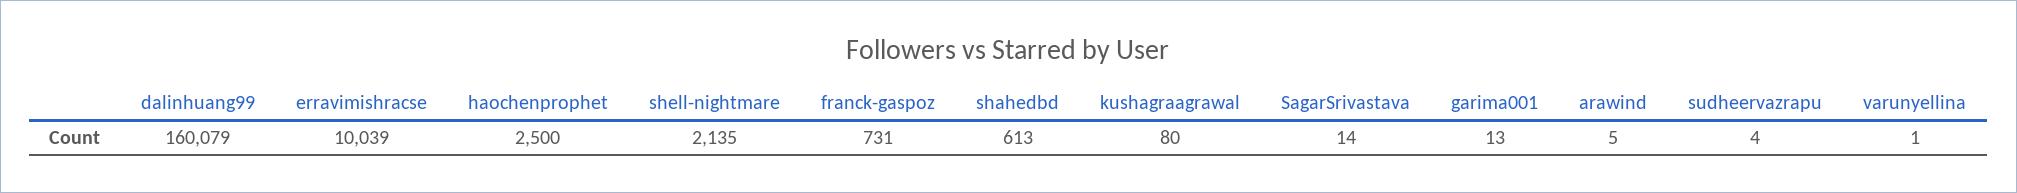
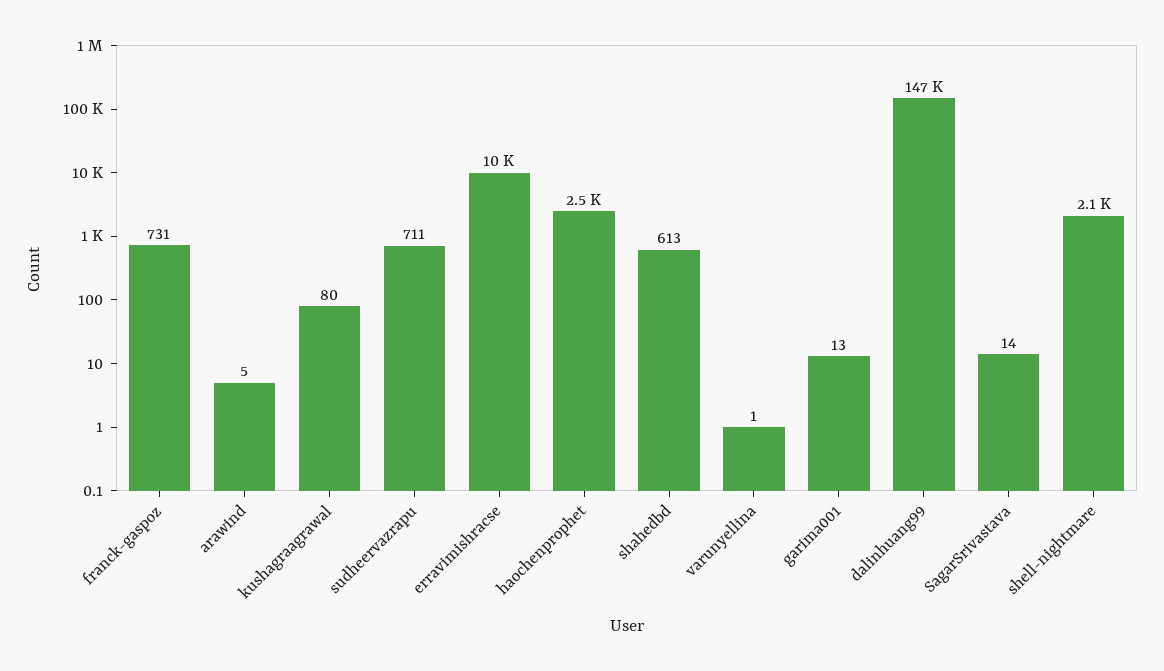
  {
-   "dalinhuang99": 160079,
+   "dalinhuang99": 147000,
    "erravimishracse": 10039,
    "haochenprophet": 2500,
    "shell-nightmare": 2135,
    "franck-gaspoz": 731,
    "shahedbd": 613,
    "kushagraagrawal": 80,
    "SagarSrivastava": 14,
    "garima001": 13,
    "arawind": 5,
-   "sudheervazrapu": 4,
+   "sudheervazrapu": 711,
    "varunyellina": 1
  }

